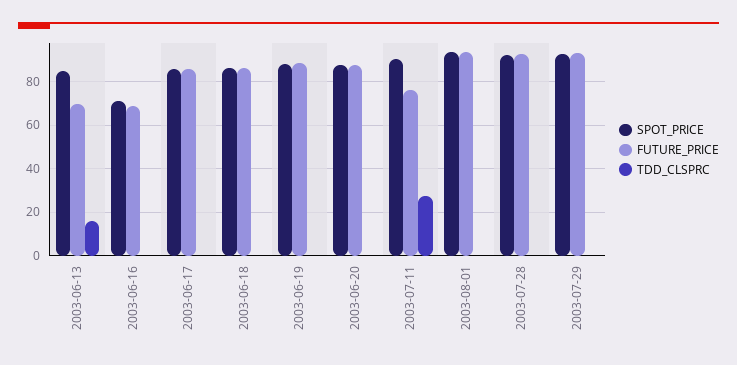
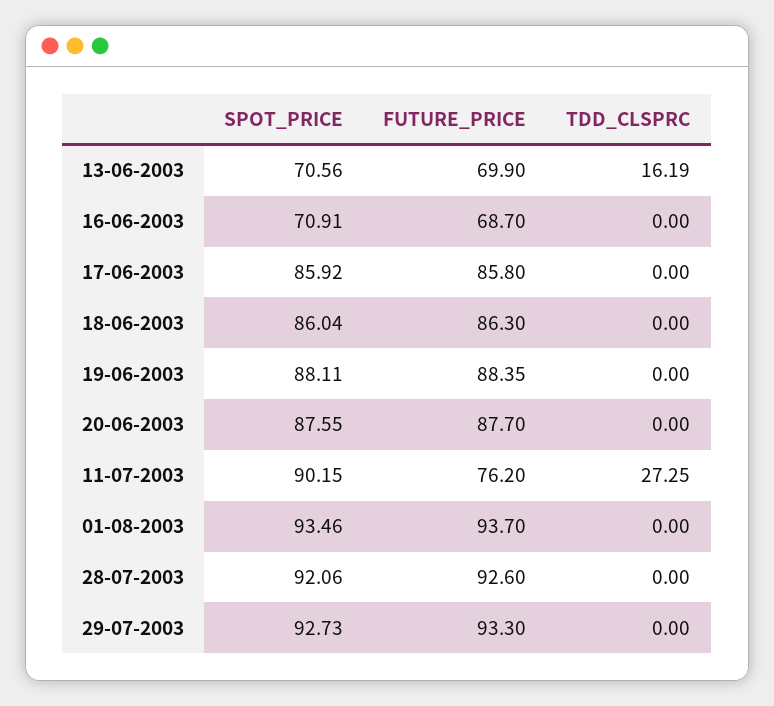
  {
    "SPOT_PRICE": {
-     "2003-06-13": 85,
+     "2003-06-13": 70.56,
      "2003-06-16": 70.91,
      "2003-06-17": 85.92,
      "2003-06-18": 86.04,
      "2003-06-19": 88.11,
      "2003-06-20": 87.55,
      "2003-07-11": 90.15,
      "2003-08-01": 93.46,
      "2003-07-28": 92.06,
      "2003-07-29": 92.73
    },
    "FUTURE_PRICE": {
      "2003-06-13": 69.9,
      "2003-06-16": 68.7,
      "2003-06-17": 85.8,
      "2003-06-18": 86.3,
      "2003-06-19": 88.35,
      "2003-06-20": 87.7,
      "2003-07-11": 76.2,
      "2003-08-01": 93.7,
      "2003-07-28": 92.6,
      "2003-07-29": 93.3
    },
    "TDD_CLSPRC": {
      "2003-06-13": 16.19,
      "2003-06-16": 0,
      "2003-06-17": 0,
      "2003-06-18": 0,
      "2003-06-19": 0,
      "2003-06-20": 0,
      "2003-07-11": 27.25,
      "2003-08-01": 0,
      "2003-07-28": 0,
      "2003-07-29": 0
    }
  }

